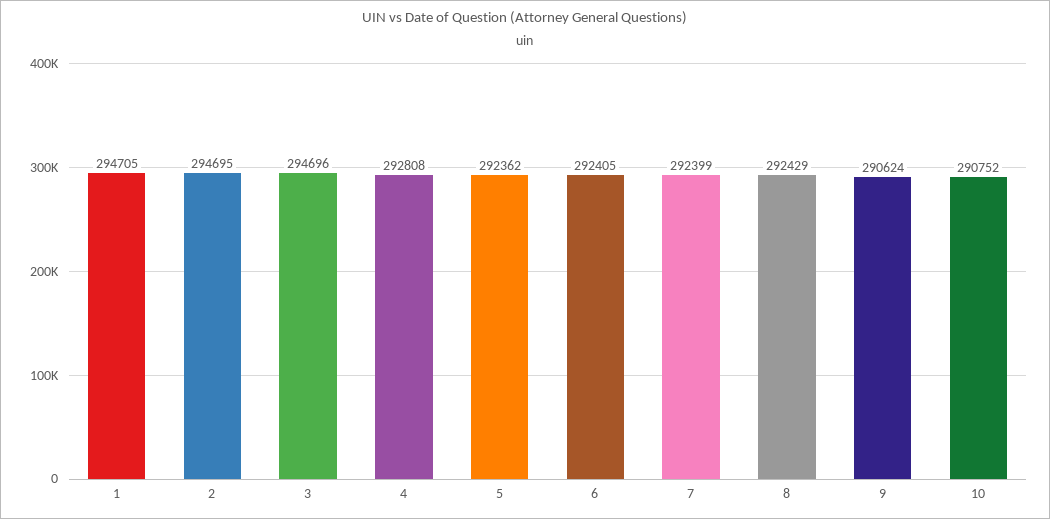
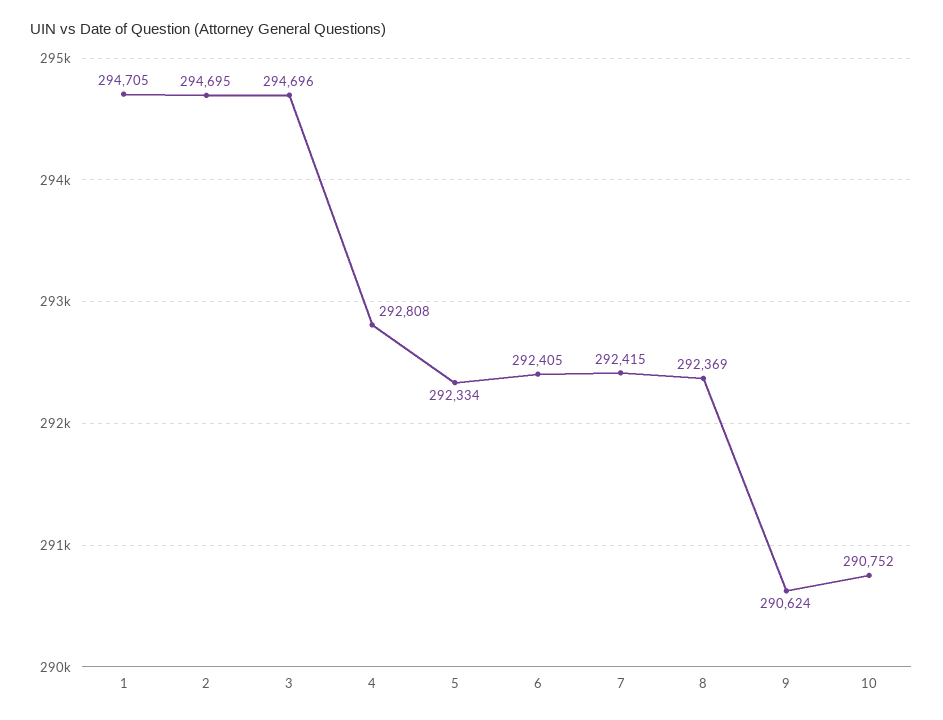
  {
    "1": 294705,
    "2": 294695,
    "3": 294696,
    "4": 292808,
-   "5": 292362,
+   "5": 292334,
    "6": 292405,
-   "7": 292399,
+   "7": 292415,
-   "8": 292429,
+   "8": 292369,
    "9": 290624,
    "10": 290752
  }

